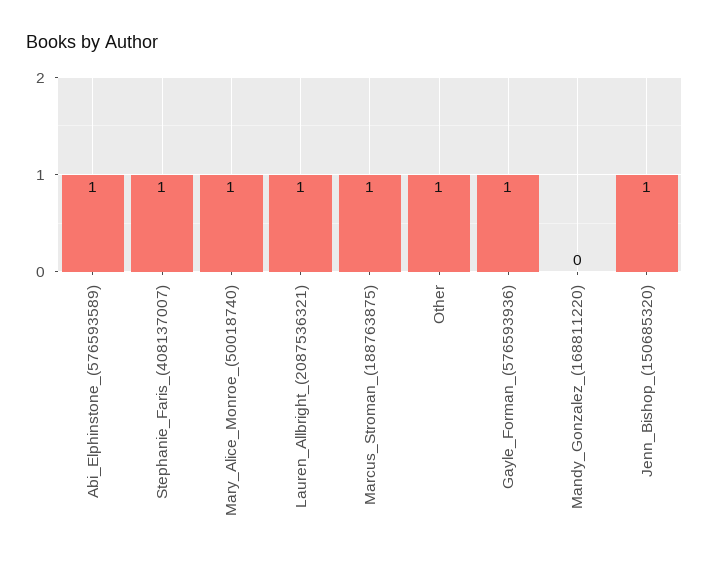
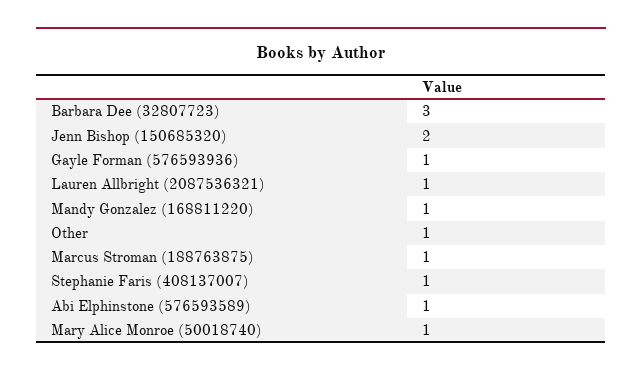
  {
    "Abi_Elphinstone_(576593589)": 1,
    "Stephanie_Faris_(408137007)": 1,
    "Mary_Alice_Monroe_(50018740)": 1,
    "Lauren_Allbright_(2087536321)": 1,
    "Marcus_Stroman_(188763875)": 1,
    "Other": 1,
    "Gayle_Forman_(576593936)": 1,
-   "Mandy_Gonzalez_(168811220)": 0,
+   "Mandy_Gonzalez_(168811220)": 1,
-   "Jenn_Bishop_(150685320)": 1
+   "Jenn_Bishop_(150685320)": 2,
+   "Barbara Dee (32807723)": 3
  }

